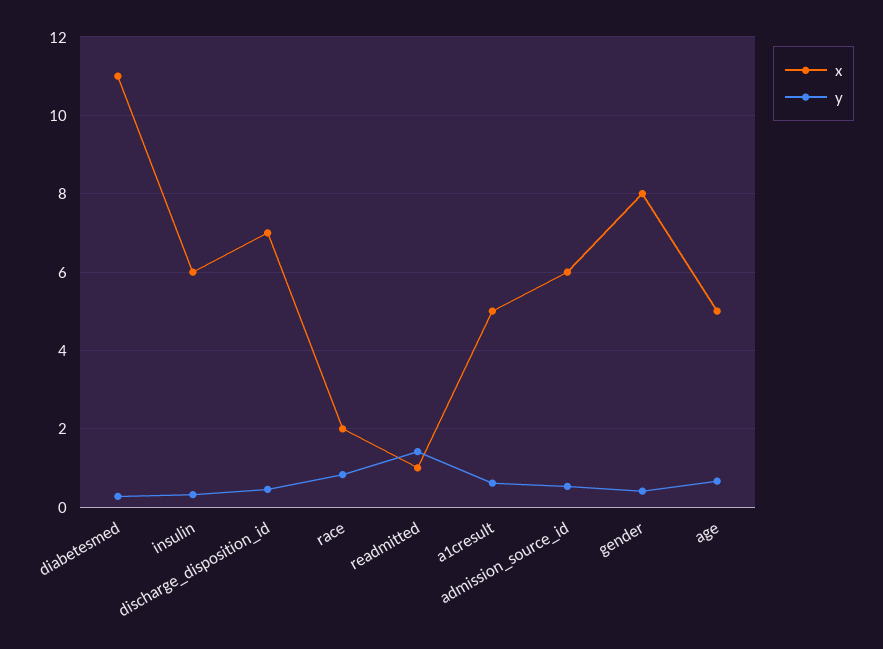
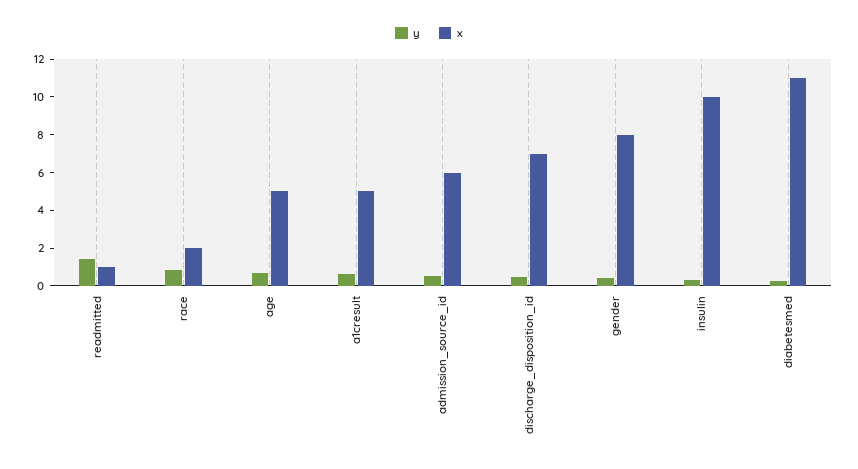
  {
    "x": {
      "diabetesmed": 11,
-     "insulin": 6,
+     "insulin": 10,
      "discharge_disposition_id": 7,
      "race": 2,
      "readmitted": 1,
      "a1cresult": 5,
      "admission_source_id": 6,
      "gender": 8,
      "age": 5
    },
    "y": {
      "diabetesmed": 0.2,
      "insulin": 0.4,
      "discharge_disposition_id": 0.4,
      "race": 0.8,
      "readmitted": 1.4,
      "a1cresult": 0.6,
      "admission_source_id": 0.6,
      "gender": 0.4,
      "age": 0.6
    }
  }

